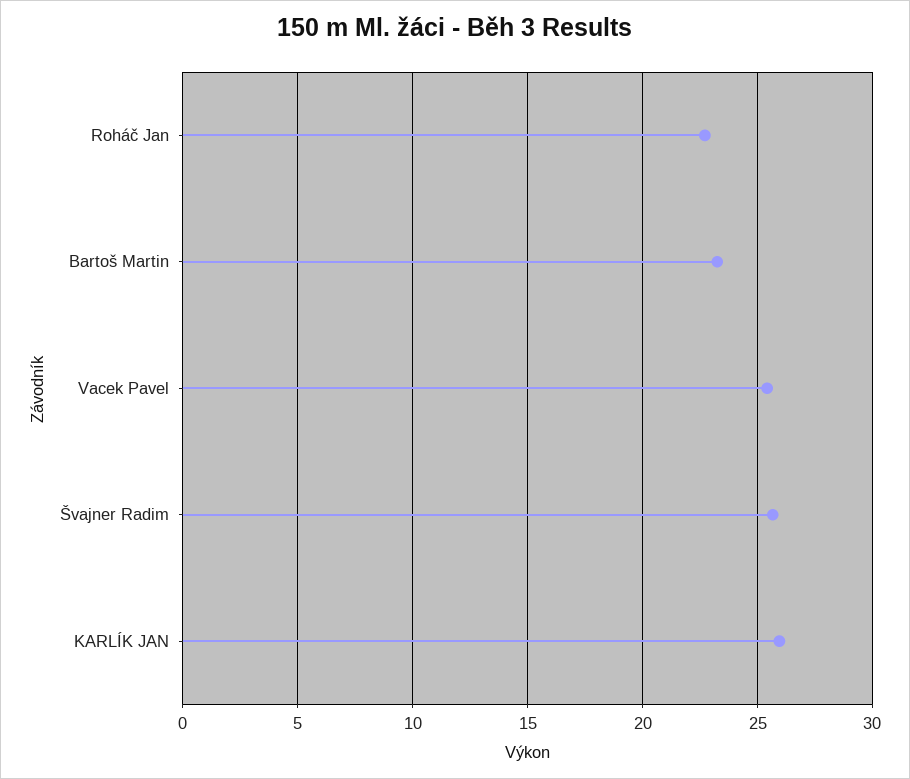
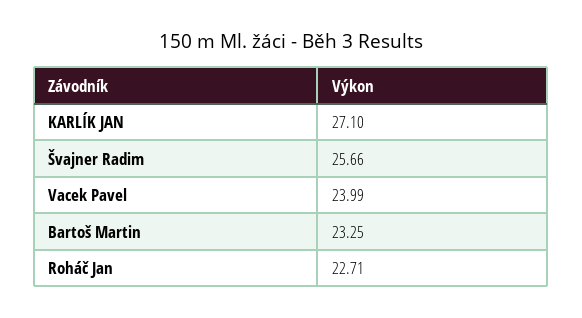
  {
    "Roháč Jan": 22.71,
    "Bartoš Martin": 23.25,
-   "Vacek Pavel": 25.5,
+   "Vacek Pavel": 23.99,
    "Švajner Radim": 25.66,
-   "KARLÍK JAN": 26
+   "KARLÍK JAN": 27.1
  }

